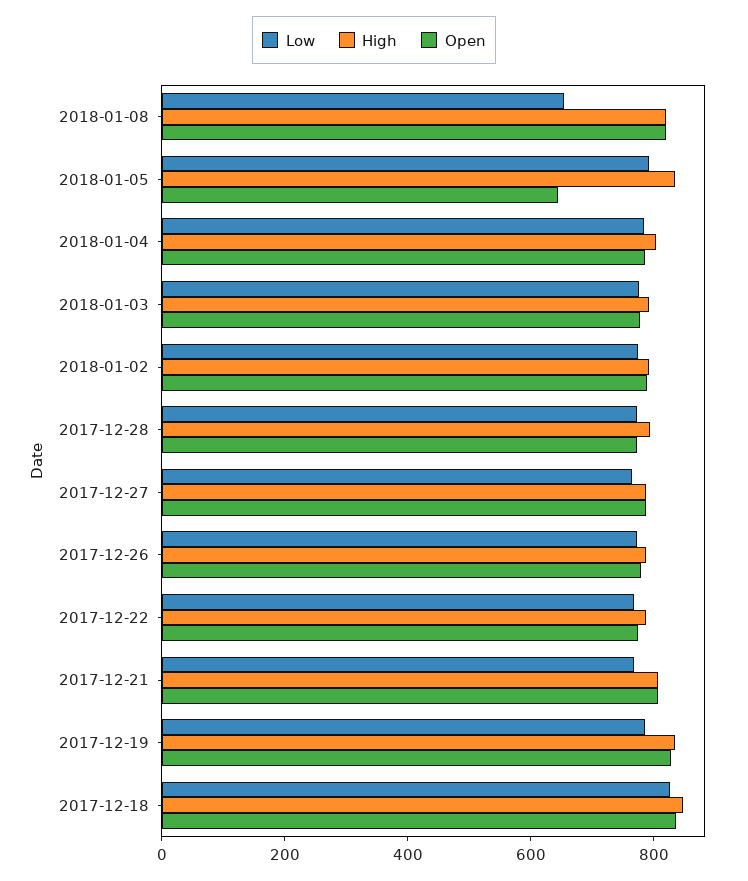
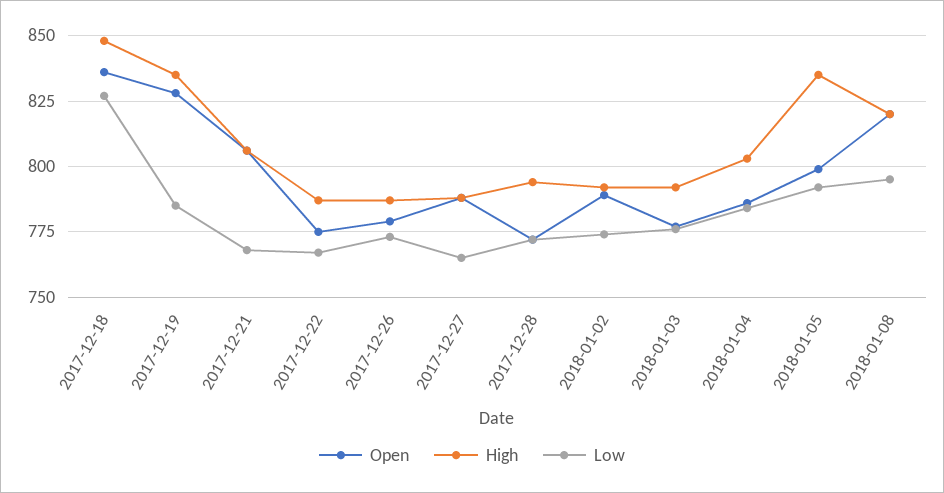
  {
    "Low": {
-     "2018-01-08": 650,
+     "2018-01-08": 795,
      "2018-01-05": 790,
      "2018-01-04": 785,
      "2018-01-03": 775,
      "2018-01-02": 775,
      "2017-12-28": 770,
      "2017-12-27": 765,
      "2017-12-26": 775,
      "2017-12-22": 765,
      "2017-12-21": 770,
      "2017-12-19": 785,
      "2017-12-18": 825
    },
    "High": {
      "2018-01-08": 820,
      "2018-01-05": 835,
      "2018-01-04": 805,
      "2018-01-03": 790,
      "2018-01-02": 790,
      "2017-12-28": 795,
      "2017-12-27": 790,
      "2017-12-26": 785,
      "2017-12-22": 785,
      "2017-12-21": 805,
      "2017-12-19": 835,
      "2017-12-18": 850
    },
    "Open": {
      "2018-01-08": 820,
-     "2018-01-05": 650,
+     "2018-01-05": 800,
      "2018-01-04": 785,
      "2018-01-03": 775,
      "2018-01-02": 790,
      "2017-12-28": 770,
      "2017-12-27": 790,
      "2017-12-26": 780,
      "2017-12-22": 775,
      "2017-12-21": 805,
      "2017-12-19": 830,
      "2017-12-18": 835
    }
  }

